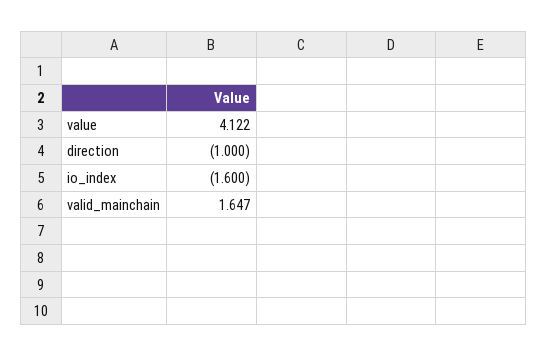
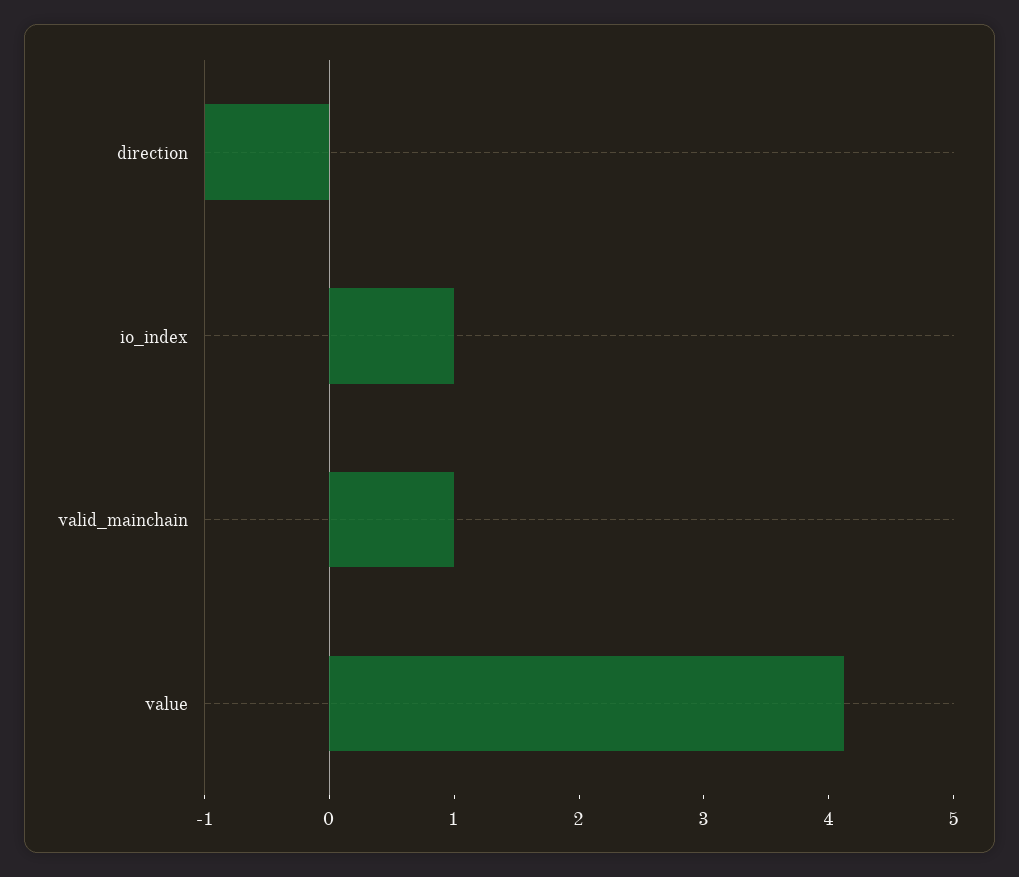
  {
    "value": 4.122,
    "direction": -1,
-   "io_index": -1.6,
+   "io_index": 1,
-   "valid_mainchain": 1.647
+   "valid_mainchain": 1
  }

